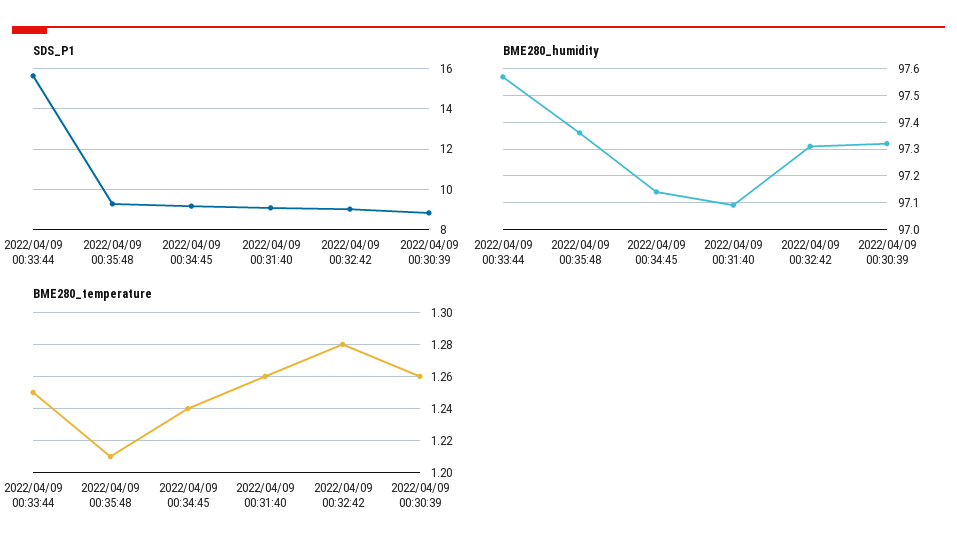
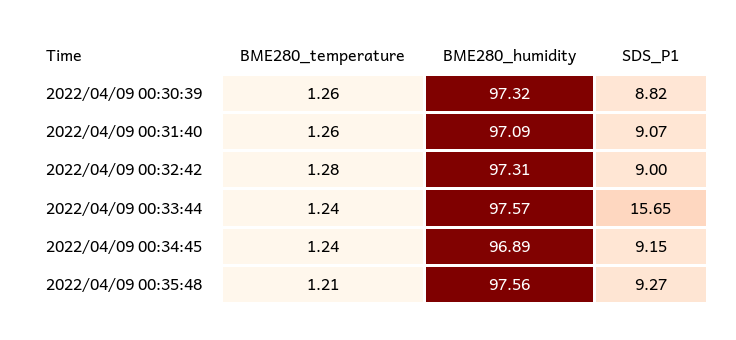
  {
    "SDS_P1": {
      "2022/04/09 00:33:44": 15.65,
      "2022/04/09 00:35:48": 9.27,
      "2022/04/09 00:34:45": 9.15,
      "2022/04/09 00:31:40": 9.07,
      "2022/04/09 00:32:42": 9,
      "2022/04/09 00:30:39": 8.82
    },
    "BME280_humidity": {
      "2022/04/09 00:33:44": 97.57,
-     "2022/04/09 00:35:48": 97.35,
+     "2022/04/09 00:35:48": 97.56,
-     "2022/04/09 00:34:45": 97.15,
+     "2022/04/09 00:34:45": 96.89,
      "2022/04/09 00:31:40": 97.09,
      "2022/04/09 00:32:42": 97.31,
      "2022/04/09 00:30:39": 97.32
    },
    "BME280_temperature": {
-     "2022/04/09 00:33:44": 1.25,
+     "2022/04/09 00:33:44": 1.24,
      "2022/04/09 00:35:48": 1.21,
      "2022/04/09 00:34:45": 1.24,
      "2022/04/09 00:31:40": 1.26,
      "2022/04/09 00:32:42": 1.28,
      "2022/04/09 00:30:39": 1.26
    }
  }

